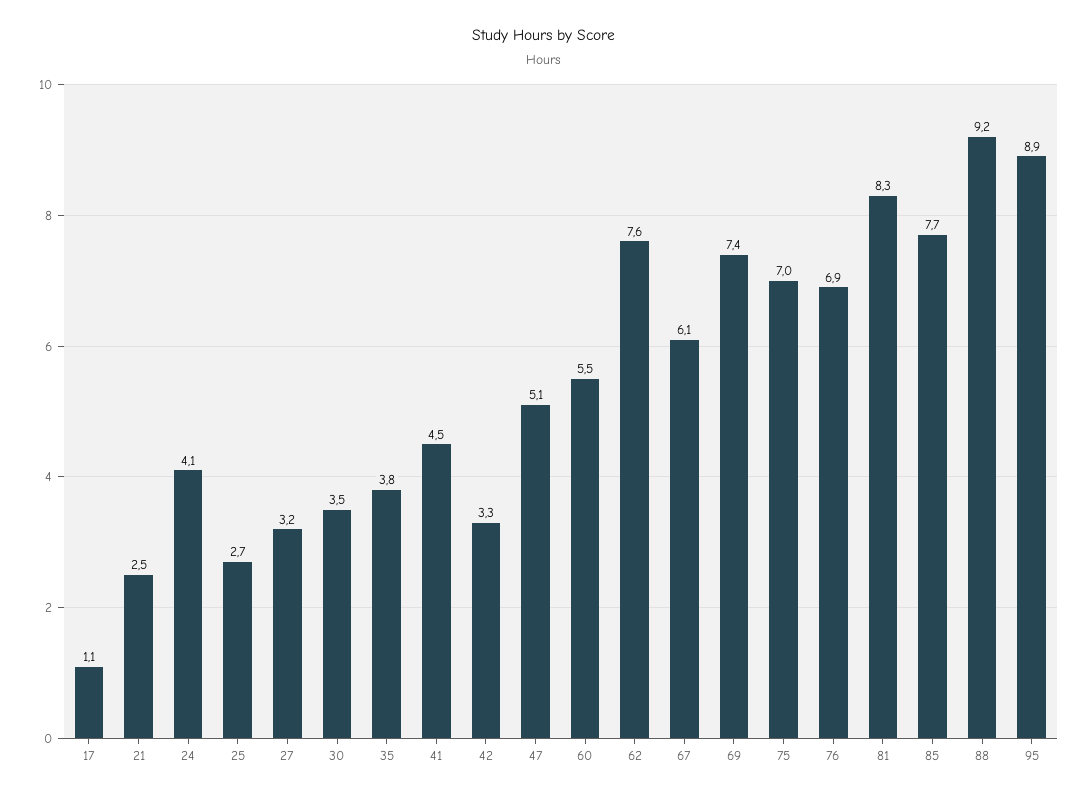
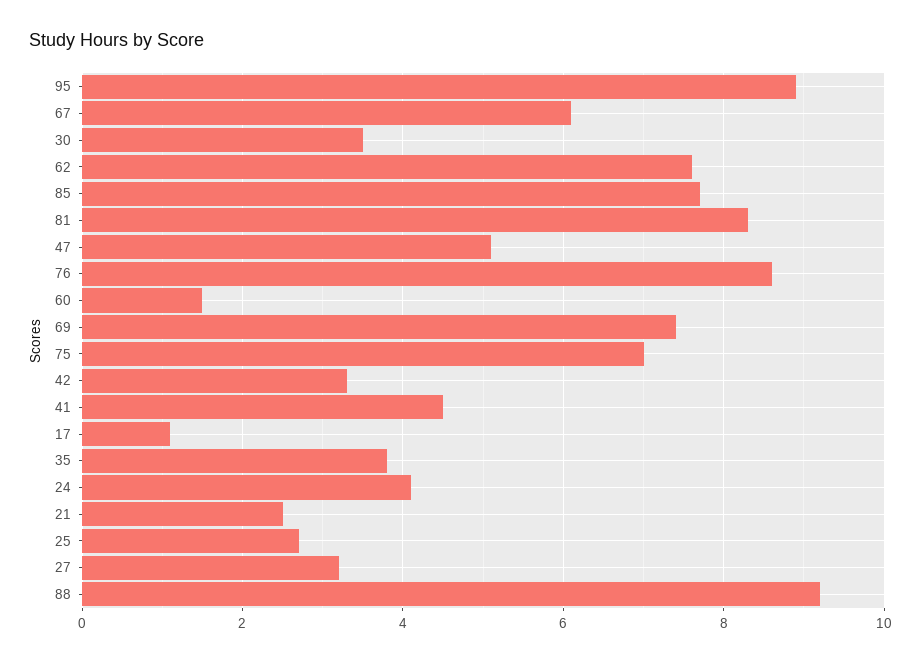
  {
    "17": 1.1,
    "21": 2.5,
    "24": 4.1,
    "25": 2.7,
    "27": 3.2,
    "30": 3.5,
    "35": 3.8,
    "41": 4.5,
    "42": 3.3,
    "47": 5.1,
-   "60": 5.5,
+   "60": 1.5,
    "62": 7.6,
    "67": 6.1,
    "69": 7.4,
    "75": 7,
-   "76": 6.9,
+   "76": 8.5,
    "81": 8.3,
    "85": 7.7,
    "88": 9.2,
    "95": 8.9
  }

